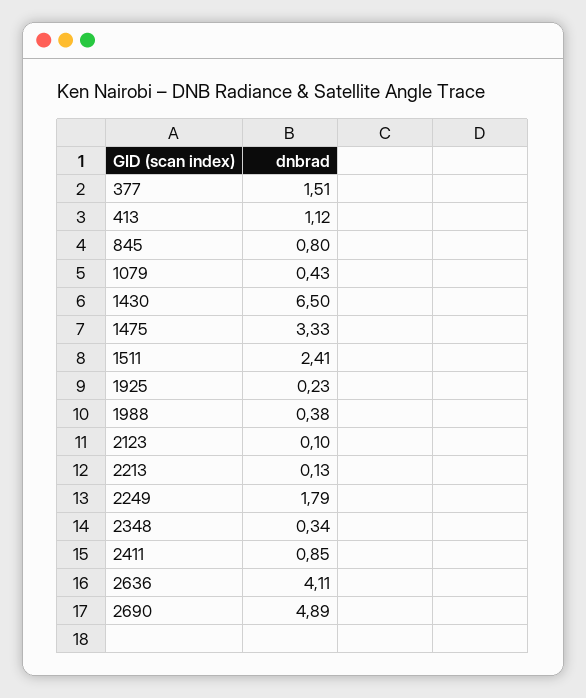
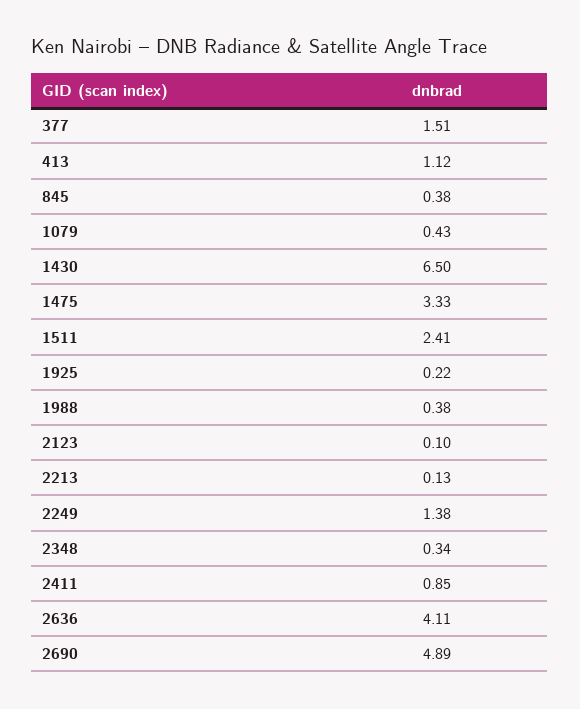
  {
    "377": 1.51,
    "413": 1.12,
-   "845": 0.8,
+   "845": 0.38,
    "1079": 0.43,
    "1430": 6.5,
    "1475": 3.33,
    "1511": 2.41,
-   "1925": 0.23,
+   "1925": 0.22,
    "1988": 0.38,
    "2123": 0.1,
    "2213": 0.13,
-   "2249": 1.79,
+   "2249": 1.38,
    "2348": 0.34,
    "2411": 0.85,
    "2636": 4.11,
    "2690": 4.89
  }

